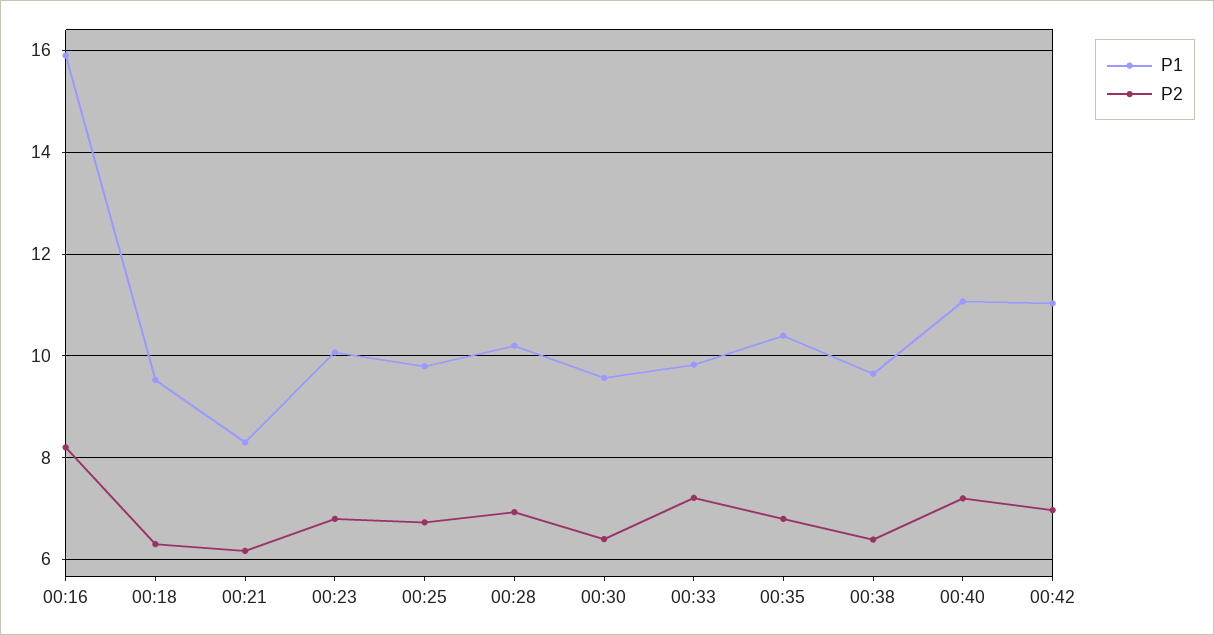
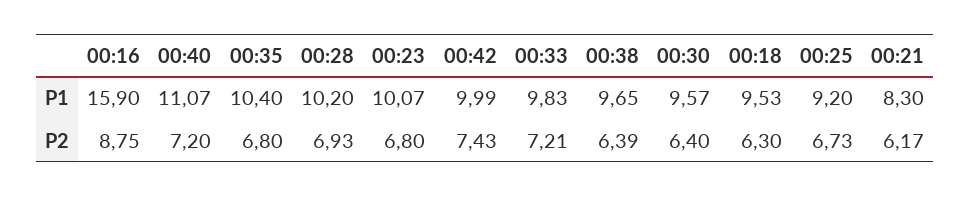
  {
    "P1": {
      "00:16": 15.9,
      "00:18": 9.53,
      "00:21": 8.3,
      "00:23": 10.07,
-     "00:25": 9.8,
+     "00:25": 9.2,
      "00:28": 10.2,
      "00:30": 9.57,
      "00:33": 9.83,
      "00:35": 10.4,
      "00:38": 9.65,
      "00:40": 11.07,
-     "00:42": 11
+     "00:42": 9.99
    },
    "P2": {
-     "00:16": 8.2,
+     "00:16": 8.75,
      "00:18": 6.3,
      "00:21": 6.17,
      "00:23": 6.8,
      "00:25": 6.73,
      "00:28": 6.93,
      "00:30": 6.4,
      "00:33": 7.21,
      "00:35": 6.8,
      "00:38": 6.39,
      "00:40": 7.2,
-     "00:42": 7
+     "00:42": 7.43
    }
  }

